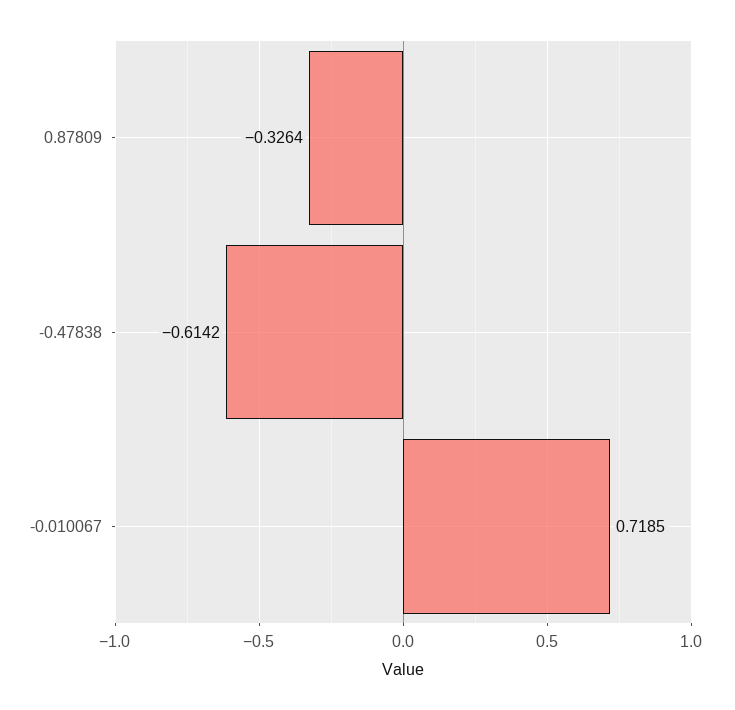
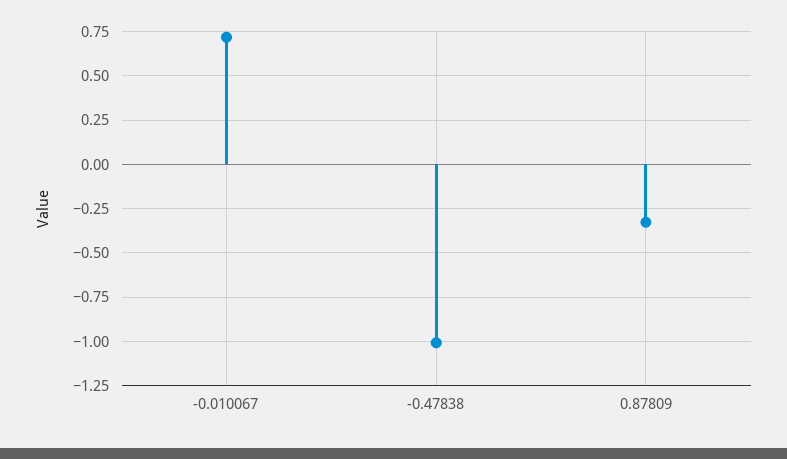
  {
    "0.87809": -0.3264,
-   "-0.47838": -0.6142,
+   "-0.47838": -1,
    "-0.010067": 0.7185
  }

